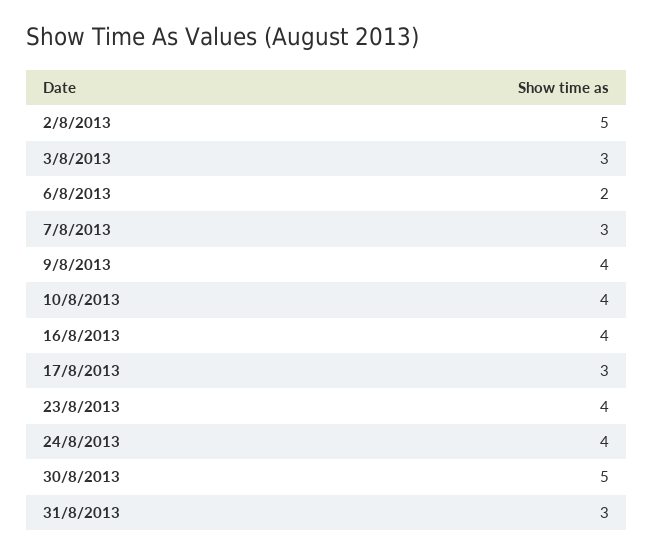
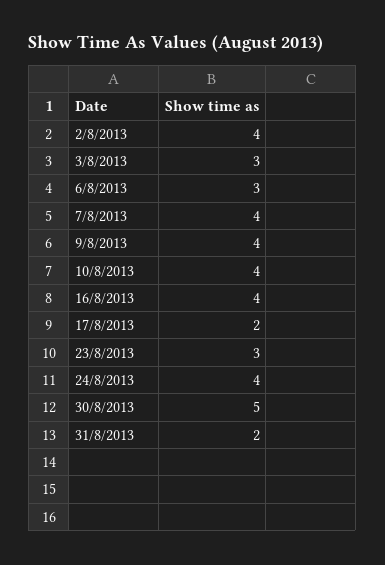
  {
-   "2/8/2013": 5,
+   "2/8/2013": 4,
    "3/8/2013": 3,
-   "6/8/2013": 2,
+   "6/8/2013": 3,
-   "7/8/2013": 3,
+   "7/8/2013": 4,
    "9/8/2013": 4,
    "10/8/2013": 4,
    "16/8/2013": 4,
-   "17/8/2013": 3,
+   "17/8/2013": 2,
-   "23/8/2013": 4,
+   "23/8/2013": 3,
    "24/8/2013": 4,
    "30/8/2013": 5,
-   "31/8/2013": 3
+   "31/8/2013": 2
  }

